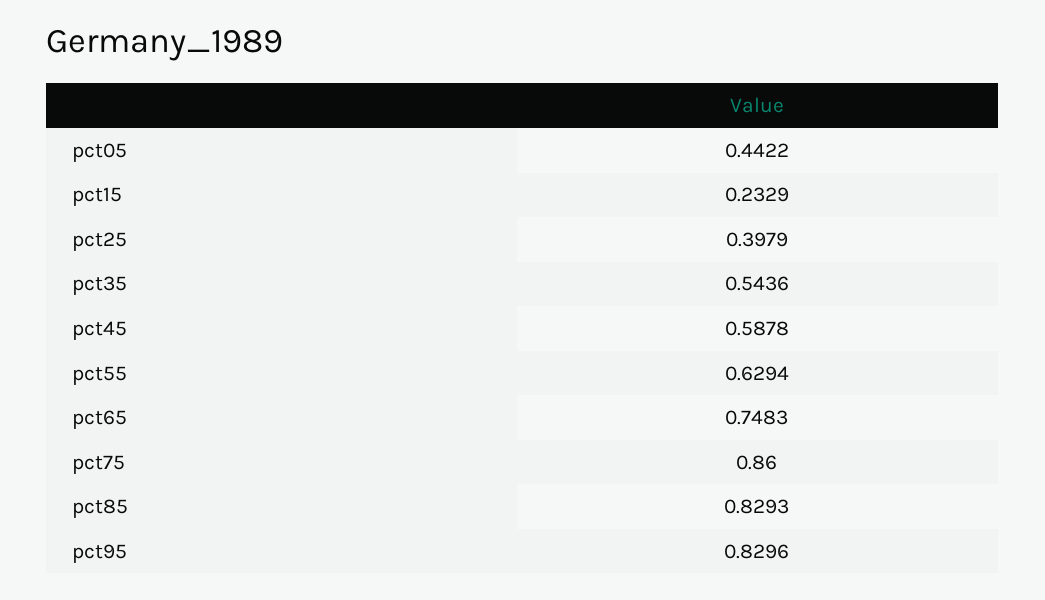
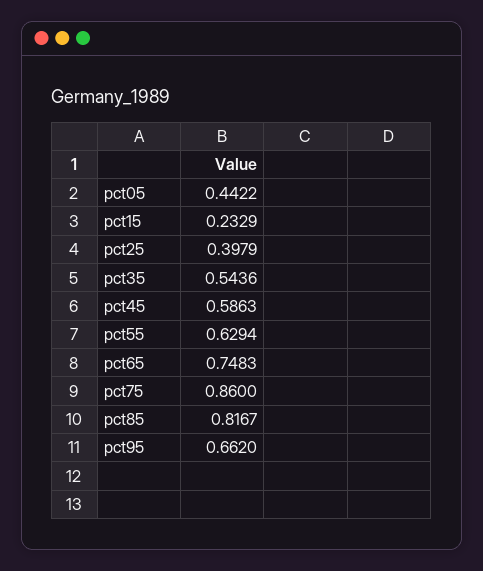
  {
    "pct05": 0.4422,
    "pct15": 0.2329,
    "pct25": 0.3979,
    "pct35": 0.5436,
-   "pct45": 0.5878,
+   "pct45": 0.5863,
    "pct55": 0.6294,
    "pct65": 0.7483,
    "pct75": 0.86,
-   "pct85": 0.8293,
+   "pct85": 0.8167,
-   "pct95": 0.8296
+   "pct95": 0.662
  }

